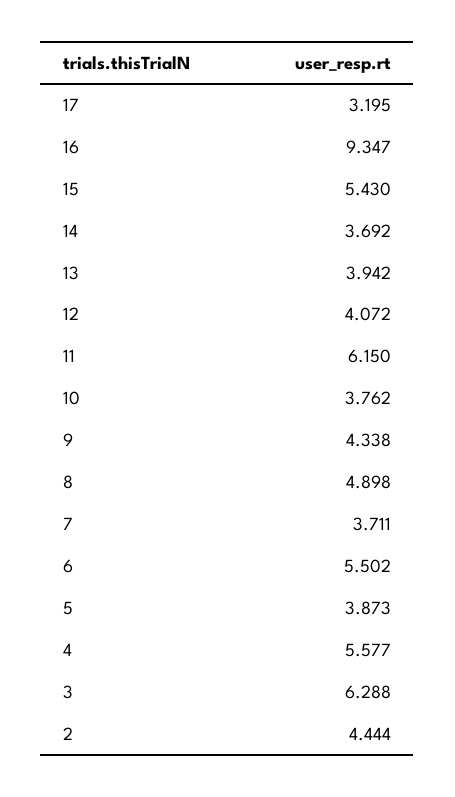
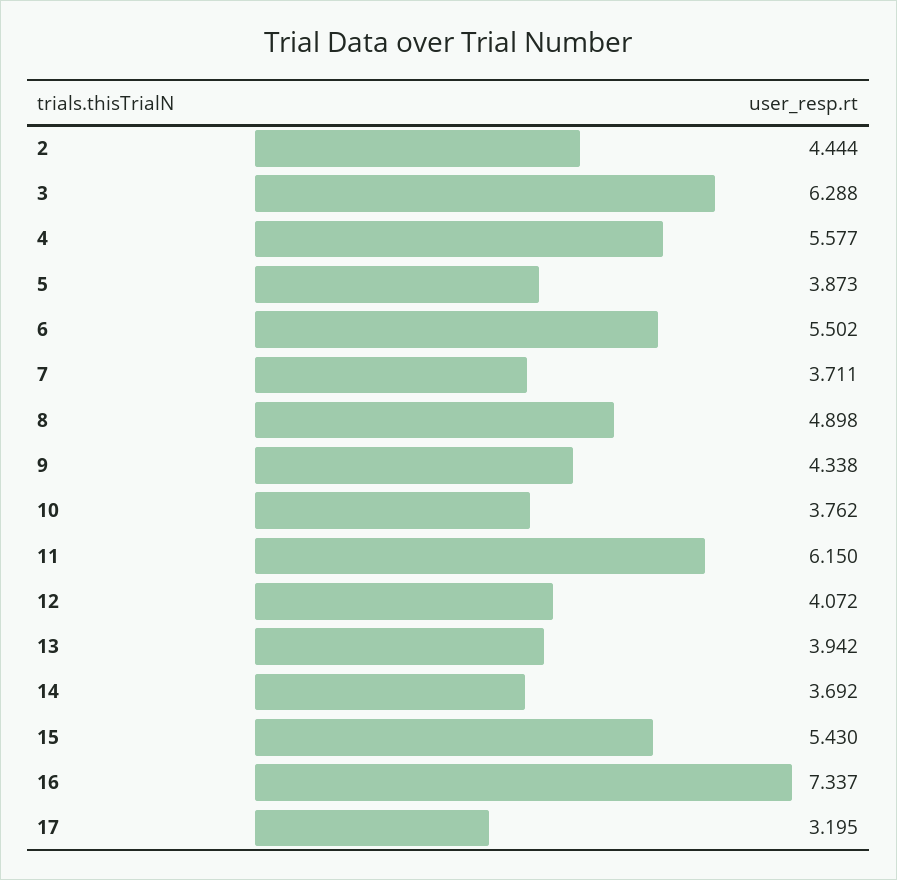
  {
    "17": 3.195,
-   "16": 9.347,
+   "16": 7.337,
    "15": 5.43,
    "14": 3.692,
    "13": 3.942,
    "12": 4.072,
    "11": 6.15,
    "10": 3.762,
    "9": 4.338,
    "8": 4.898,
    "7": 3.711,
    "6": 5.502,
    "5": 3.873,
    "4": 5.577,
    "3": 6.288,
    "2": 4.444
  }

